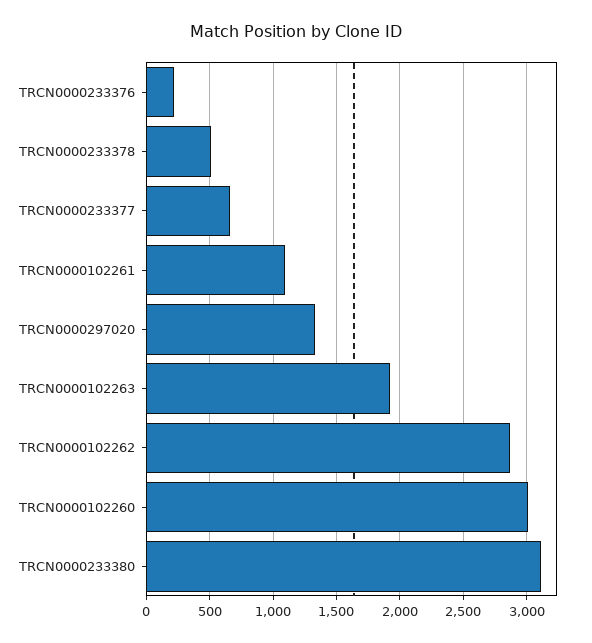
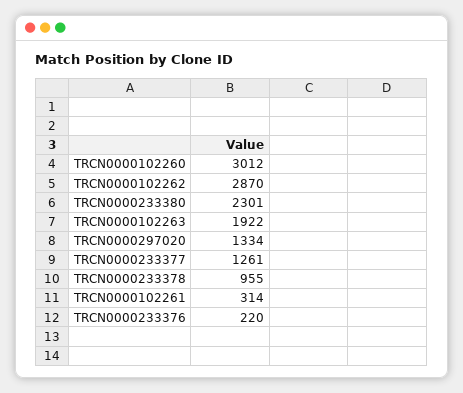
  {
    "TRCN0000233376": 220,
-   "TRCN0000233378": 500,
+   "TRCN0000233378": 955,
-   "TRCN0000233377": 650,
+   "TRCN0000233377": 1261,
-   "TRCN0000102261": 1100,
+   "TRCN0000102261": 314,
    "TRCN0000297020": 1334,
    "TRCN0000102263": 1922,
    "TRCN0000102262": 2870,
    "TRCN0000102260": 3012,
-   "TRCN0000233380": 3100
+   "TRCN0000233380": 2301
  }

